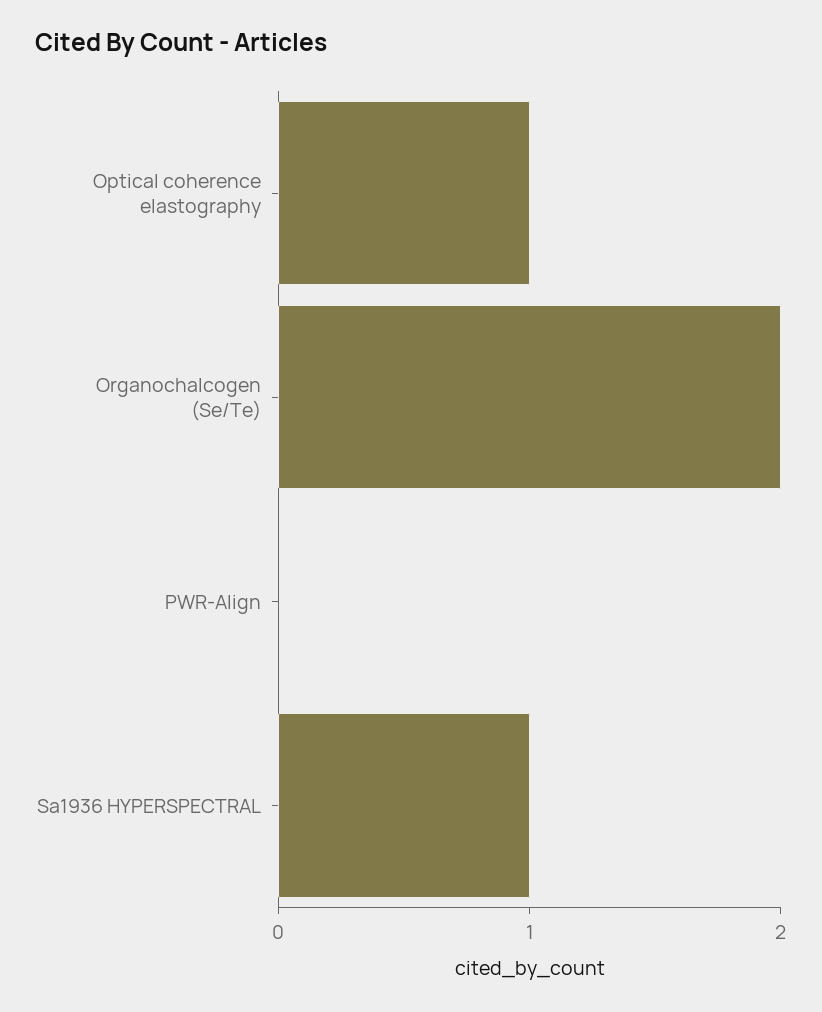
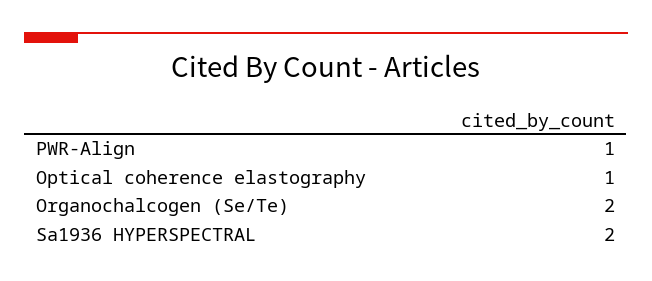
  {
    "Optical coherence elastography": 1,
    "Organochalcogen (Se/Te)": 2,
-   "PWR-Align": 0,
+   "PWR-Align": 1,
-   "Sa1936 HYPERSPECTRAL": 1
+   "Sa1936 HYPERSPECTRAL": 2
  }

